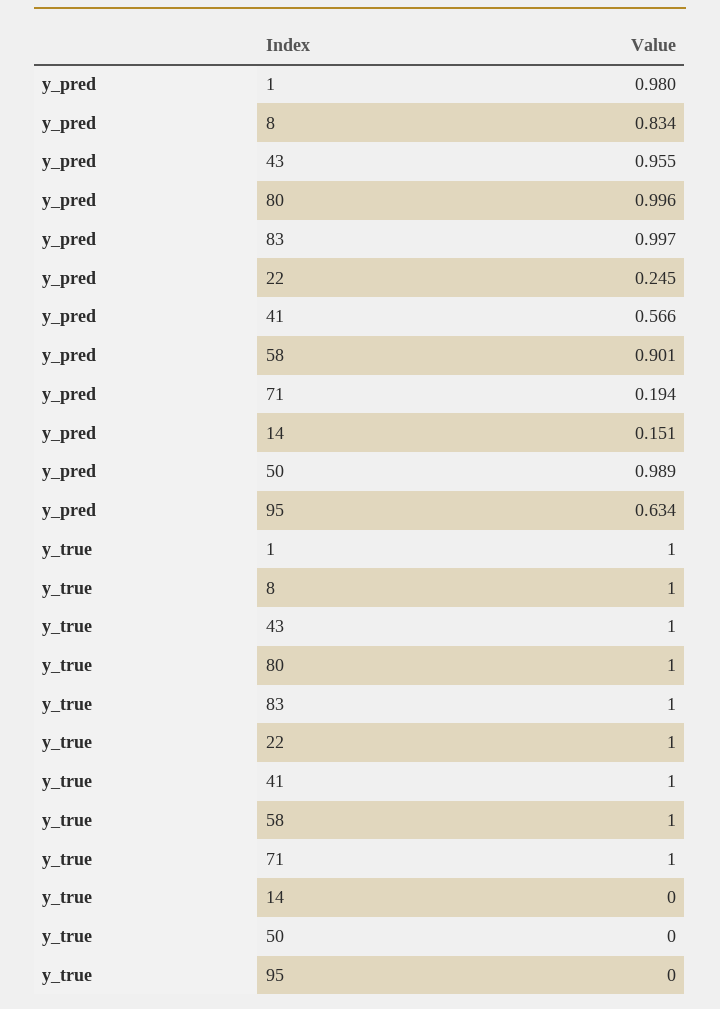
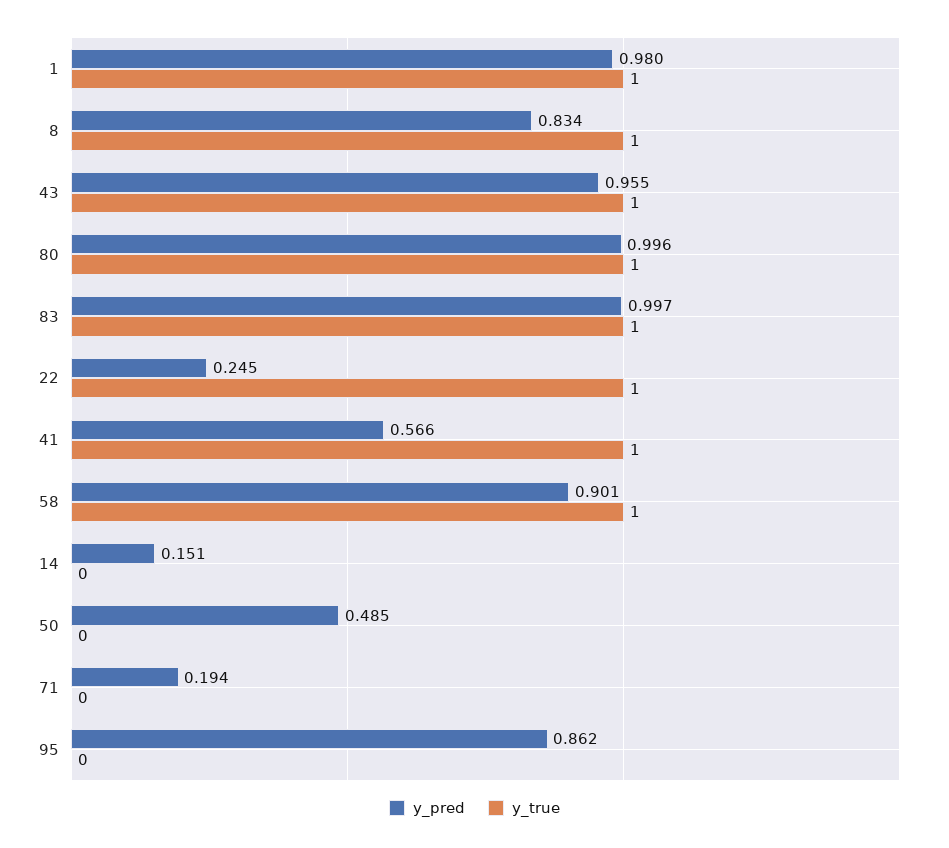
  {
    "y_pred": {
      "1": 0.98,
      "8": 0.834,
      "43": 0.955,
      "80": 0.996,
      "83": 0.997,
      "22": 0.245,
      "41": 0.566,
      "58": 0.901,
      "71": 0.194,
      "14": 0.151,
-     "50": 0.989,
+     "50": 0.485,
-     "95": 0.634
+     "95": 0.862
    },
    "y_true": {
      "1": 1,
      "8": 1,
      "43": 1,
      "80": 1,
      "83": 1,
      "22": 1,
      "41": 1,
      "58": 1,
-     "71": 1,
+     "71": 0,
      "14": 0,
      "50": 0,
      "95": 0
    }
  }

